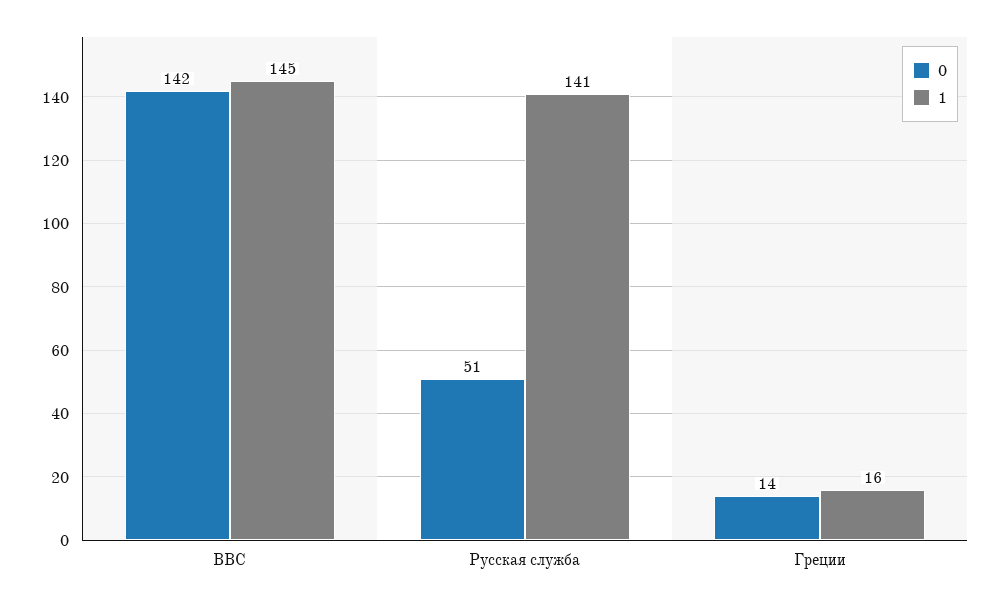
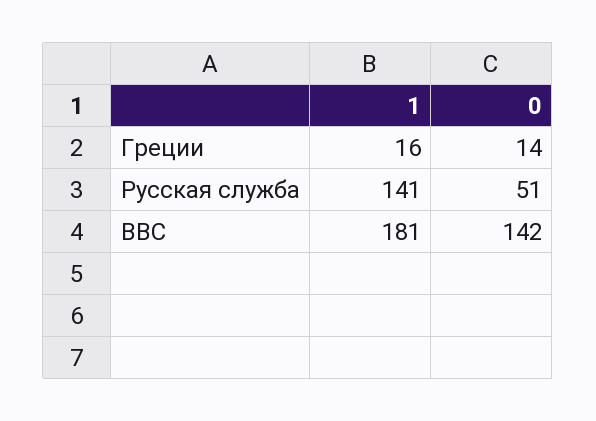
  {
    "0": {
      "BBC": 142,
      "Русская служба": 51,
      "Греции": 14
    },
    "1": {
-     "BBC": 145,
+     "BBC": 181,
      "Русская служба": 141,
      "Греции": 16
    }
  }

